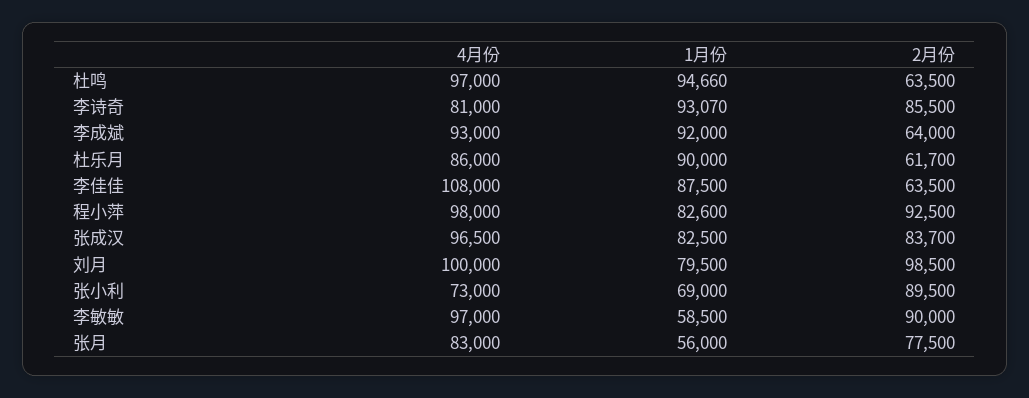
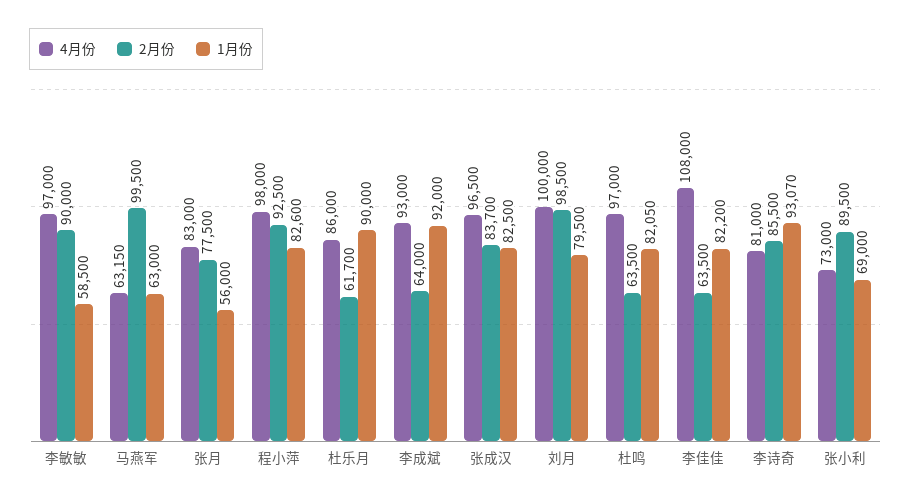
  {
    "4月份": {
      "杜鸣": 97000,
      "李诗奇": 81000,
      "李成斌": 93000,
      "杜乐月": 86000,
      "李佳佳": 108000,
      "程小萍": 98000,
      "张成汉": 96500,
      "刘月": 100000,
      "张小利": 73000,
      "李敏敏": 97000,
-     "张月": 83000
+     "张月": 83000,
+     "马燕军": 63150
    },
    "1月份": {
-     "杜鸣": 94660,
+     "杜鸣": 82050,
      "李诗奇": 93070,
      "李成斌": 92000,
      "杜乐月": 90000,
-     "李佳佳": 87500,
+     "李佳佳": 82200,
      "程小萍": 82600,
      "张成汉": 82500,
      "刘月": 79500,
      "张小利": 69000,
      "李敏敏": 58500,
-     "张月": 56000
+     "张月": 56000,
+     "马燕军": 63000
    },
    "2月份": {
      "杜鸣": 63500,
      "李诗奇": 85500,
      "李成斌": 64000,
      "杜乐月": 61700,
      "李佳佳": 63500,
      "程小萍": 92500,
      "张成汉": 83700,
      "刘月": 98500,
      "张小利": 89500,
      "李敏敏": 90000,
-     "张月": 77500
+     "张月": 77500,
+     "马燕军": 99500
    }
  }

